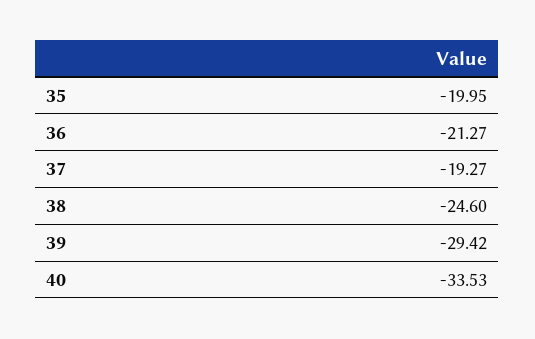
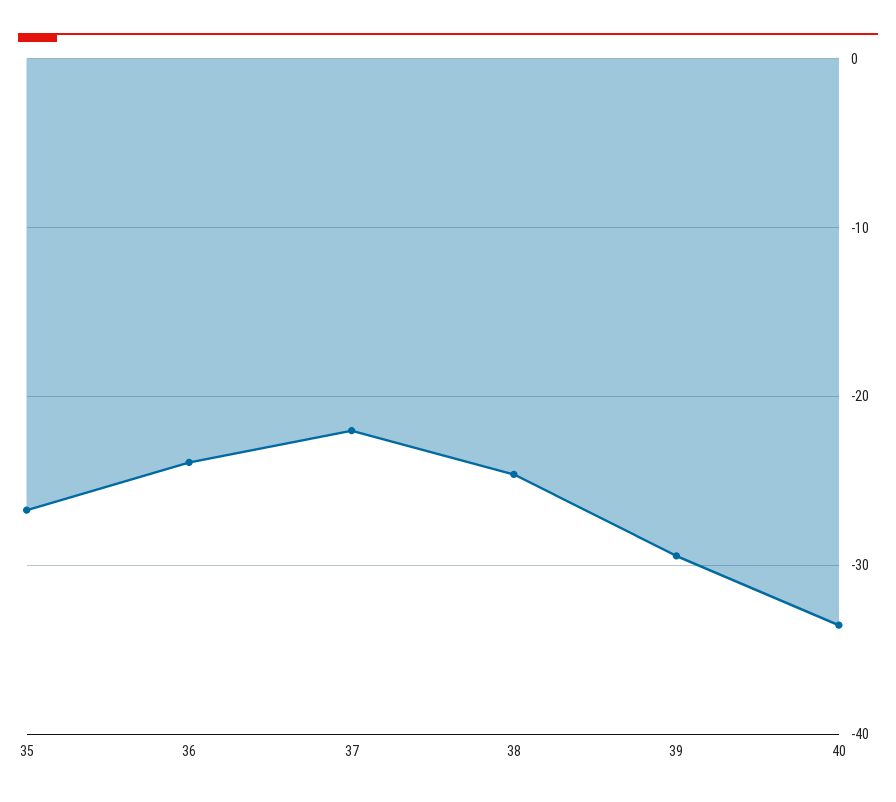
  {
-   "35": -19.95,
+   "35": -27,
-   "36": -21.27,
+   "36": -24,
-   "37": -19.27,
+   "37": -22,
    "38": -24.6,
    "39": -29.42,
    "40": -33.53
  }

